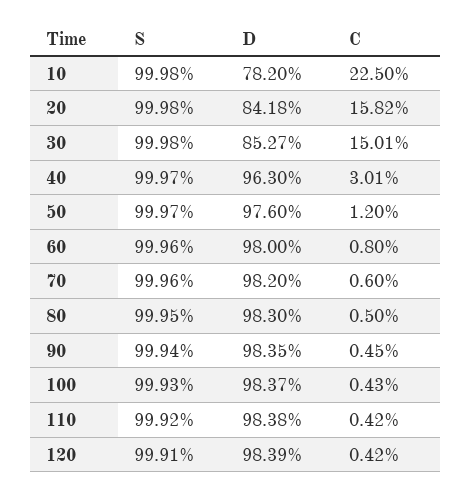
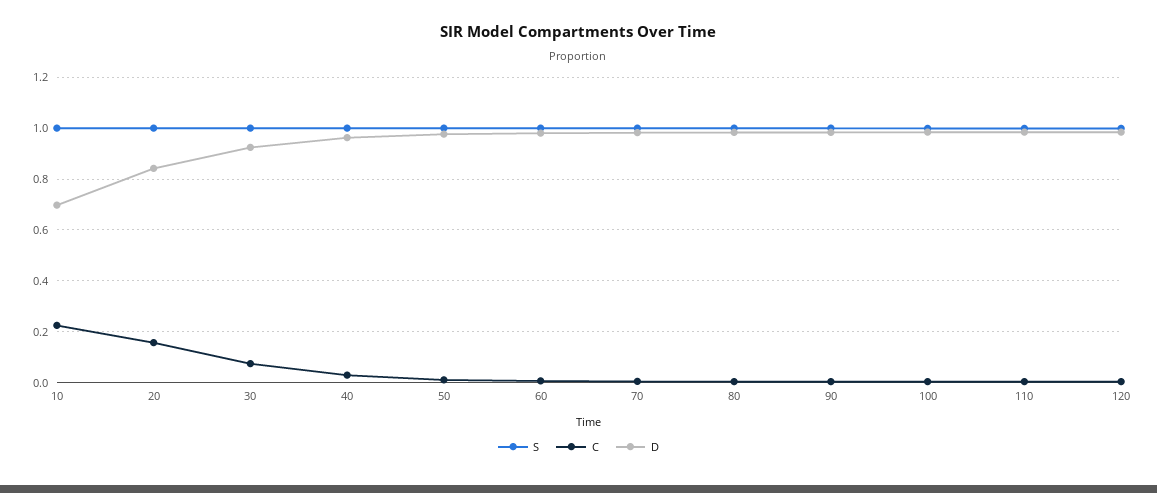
  {
    "S": {
      "10": 0.9998,
      "20": 0.9998,
      "30": 0.9998,
      "40": 0.9997,
      "50": 0.9997,
      "60": 0.9996,
      "70": 0.9996,
      "80": 0.9995,
      "90": 0.9994,
      "100": 0.9993,
      "110": 0.9992,
      "120": 0.9991
    },
    "D": {
-     "10": 0.782,
+     "10": 0.7,
      "20": 0.8418,
-     "30": 0.8527,
+     "30": 0.925,
      "40": 0.963,
      "50": 0.976,
      "60": 0.98,
      "70": 0.982,
      "80": 0.983,
      "90": 0.9835,
      "100": 0.9837,
      "110": 0.9838,
      "120": 0.9839
    },
    "C": {
      "10": 0.225,
      "20": 0.1582,
-     "30": 0.1501,
+     "30": 0.075,
      "40": 0.0301,
      "50": 0.012,
      "60": 0.008,
      "70": 0.006,
      "80": 0.005,
      "90": 0.0045,
      "100": 0.0043,
      "110": 0.0042,
      "120": 0.0042
    }
  }

